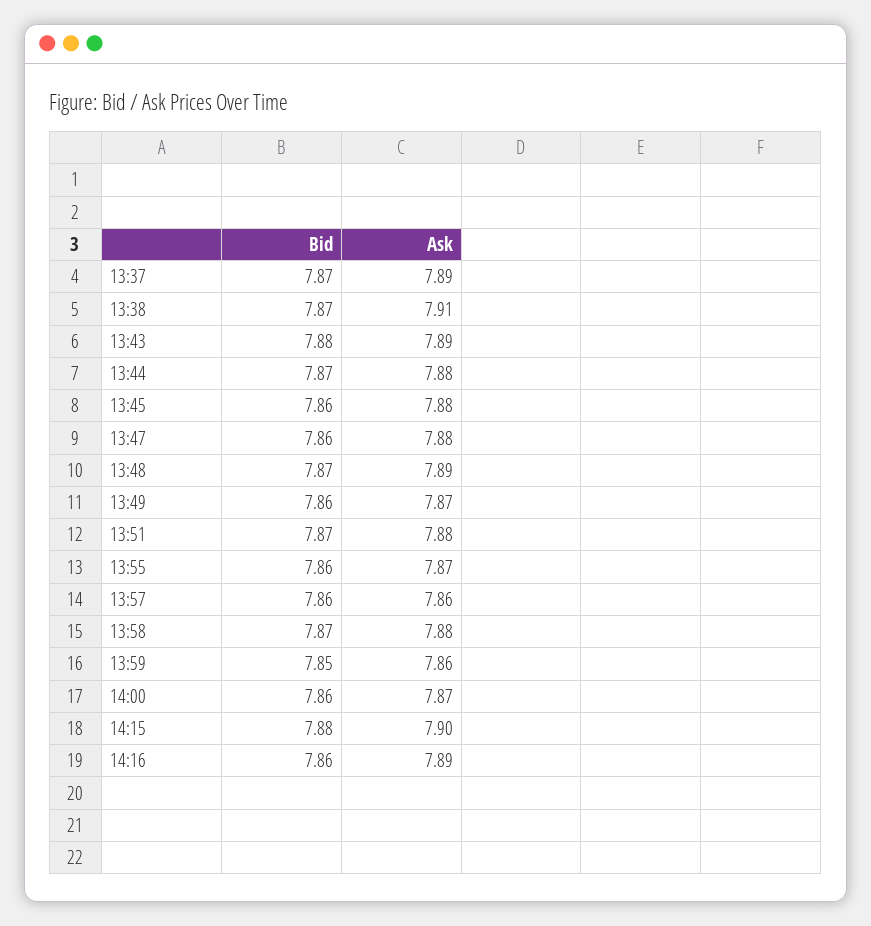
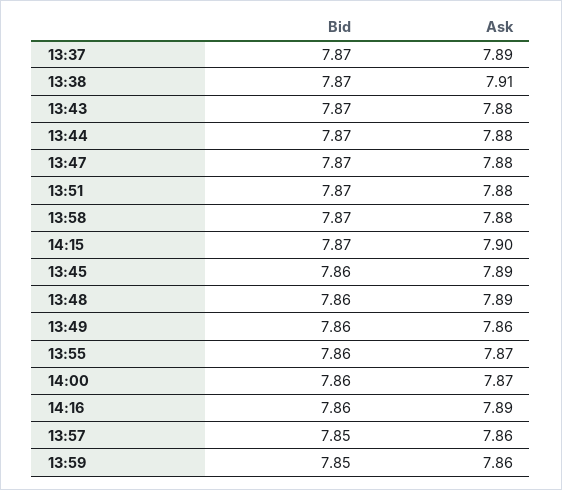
  {
    "Bid": {
      "13:37": 7.87,
      "13:38": 7.87,
-     "13:43": 7.88,
+     "13:43": 7.87,
      "13:44": 7.87,
      "13:45": 7.86,
-     "13:47": 7.86,
+     "13:47": 7.87,
-     "13:48": 7.87,
+     "13:48": 7.86,
      "13:49": 7.86,
      "13:51": 7.87,
      "13:55": 7.86,
-     "13:57": 7.86,
+     "13:57": 7.85,
      "13:58": 7.87,
      "13:59": 7.85,
      "14:00": 7.86,
-     "14:15": 7.88,
+     "14:15": 7.87,
      "14:16": 7.86
    },
    "Ask": {
      "13:37": 7.89,
      "13:38": 7.91,
-     "13:43": 7.89,
+     "13:43": 7.88,
      "13:44": 7.88,
-     "13:45": 7.88,
+     "13:45": 7.89,
      "13:47": 7.88,
      "13:48": 7.89,
-     "13:49": 7.87,
+     "13:49": 7.86,
      "13:51": 7.88,
      "13:55": 7.87,
      "13:57": 7.86,
      "13:58": 7.88,
      "13:59": 7.86,
      "14:00": 7.87,
      "14:15": 7.9,
      "14:16": 7.89
    }
  }

